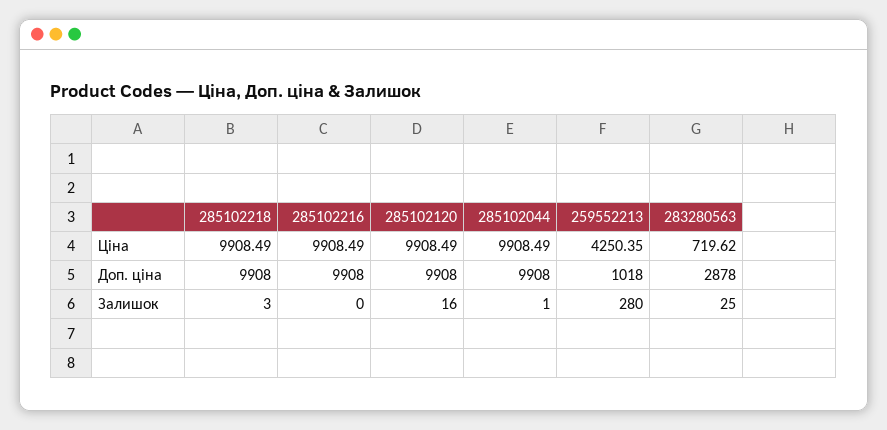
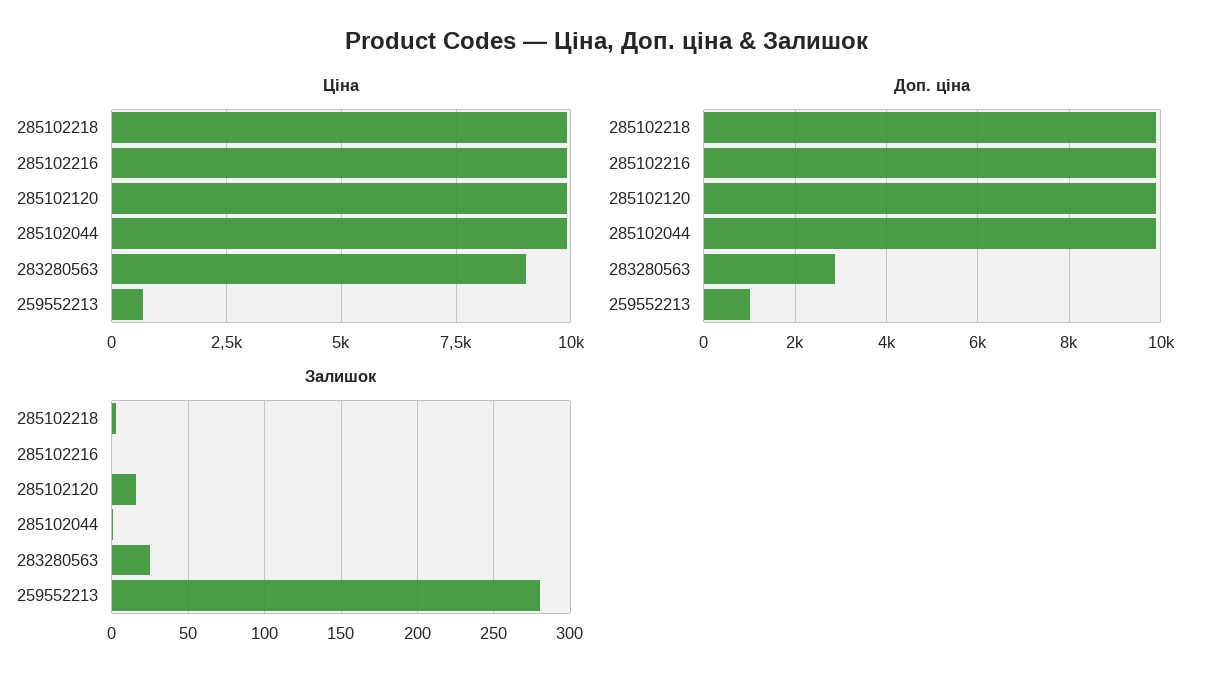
  {
    "Ціна": {
      "285102218": 9908.49,
      "285102216": 9908.49,
      "285102120": 9908.49,
      "285102044": 9908.49,
-     "259552213": 4250.35,
+     "259552213": 750,
-     "283280563": 719.62
+     "283280563": 9000
    },
    "Доп. ціна": {
      "285102218": 9908,
      "285102216": 9908,
      "285102120": 9908,
      "285102044": 9908,
      "259552213": 1018,
      "283280563": 2878
    },
    "Залишок": {
      "285102218": 3,
      "285102216": 0,
      "285102120": 16,
      "285102044": 1,
      "259552213": 280,
      "283280563": 25
    }
  }

